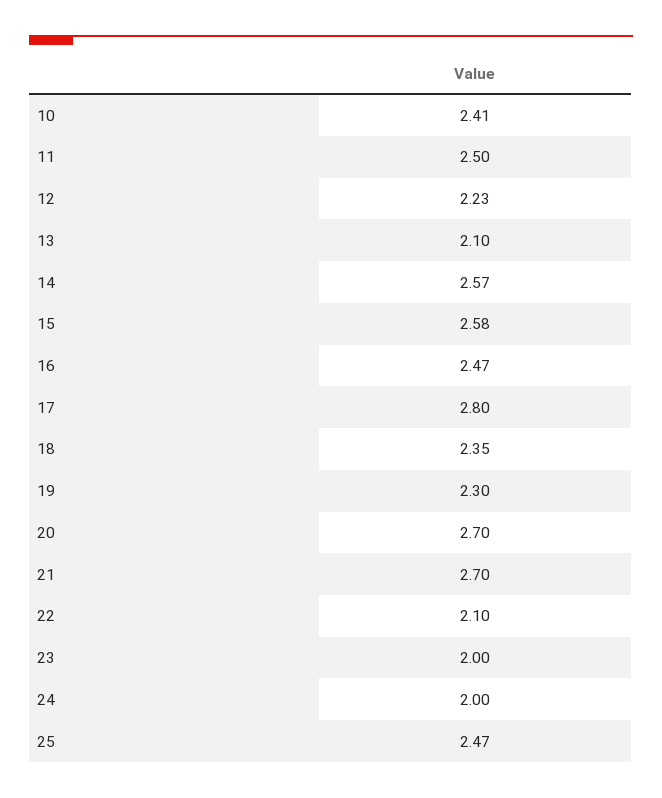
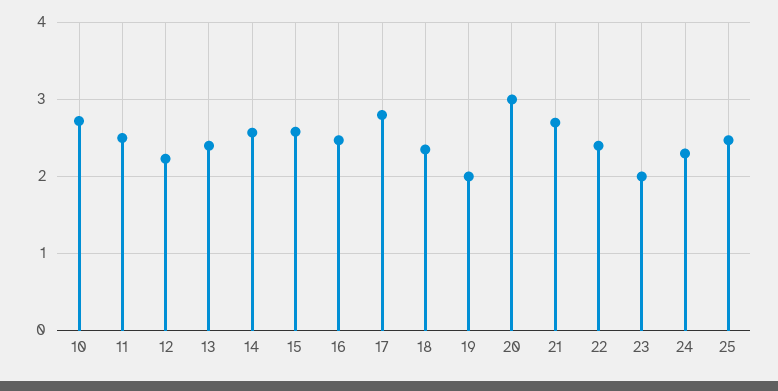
  {
-   "10": 2.41,
+   "10": 2.7,
    "11": 2.5,
    "12": 2.23,
-   "13": 2.1,
+   "13": 2.4,
    "14": 2.57,
    "15": 2.58,
    "16": 2.47,
    "17": 2.8,
    "18": 2.35,
-   "19": 2.3,
+   "19": 2,
-   "20": 2.7,
+   "20": 3,
    "21": 2.7,
-   "22": 2.1,
+   "22": 2.4,
    "23": 2,
-   "24": 2,
+   "24": 2.3,
    "25": 2.47
  }

